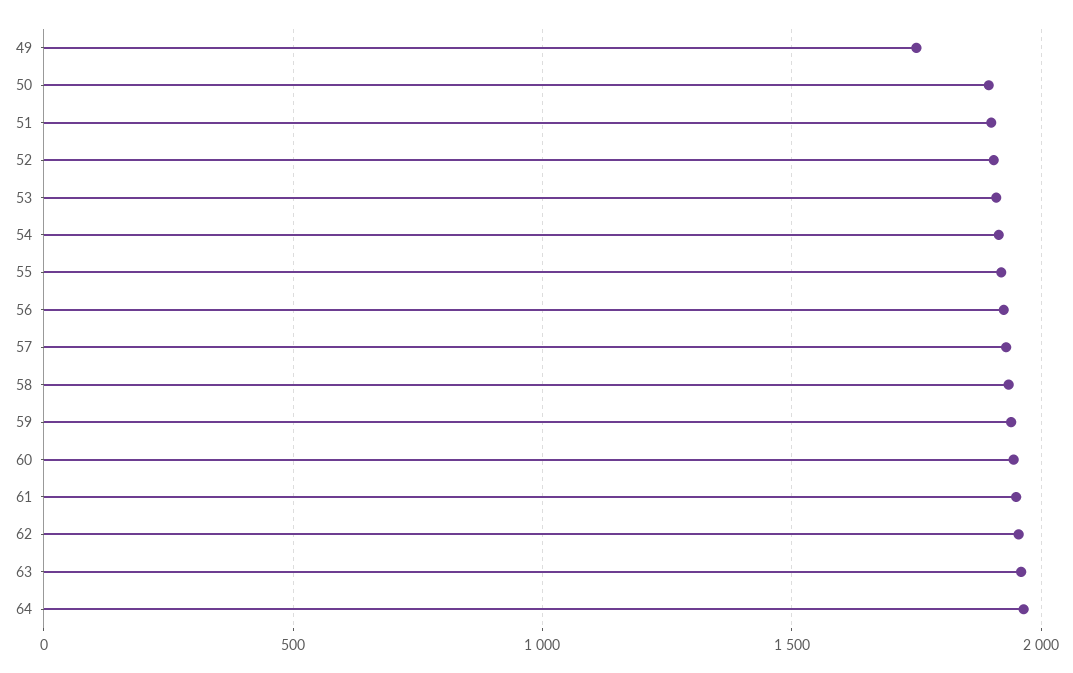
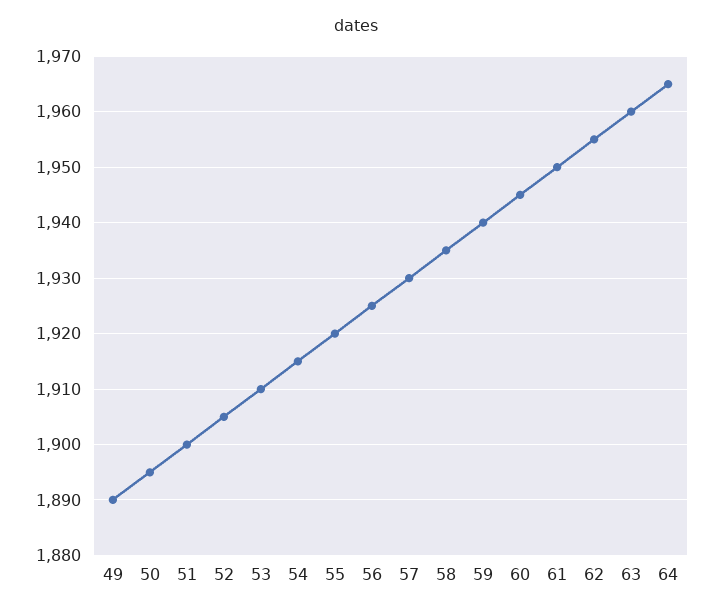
  {
-   "49": 1750,
+   "49": 1890,
    "50": 1895,
    "51": 1900,
    "52": 1905,
    "53": 1910,
    "54": 1915,
    "55": 1920,
    "56": 1925,
    "57": 1930,
    "58": 1935,
    "59": 1940,
    "60": 1945,
    "61": 1950,
    "62": 1955,
    "63": 1960,
    "64": 1965
  }

